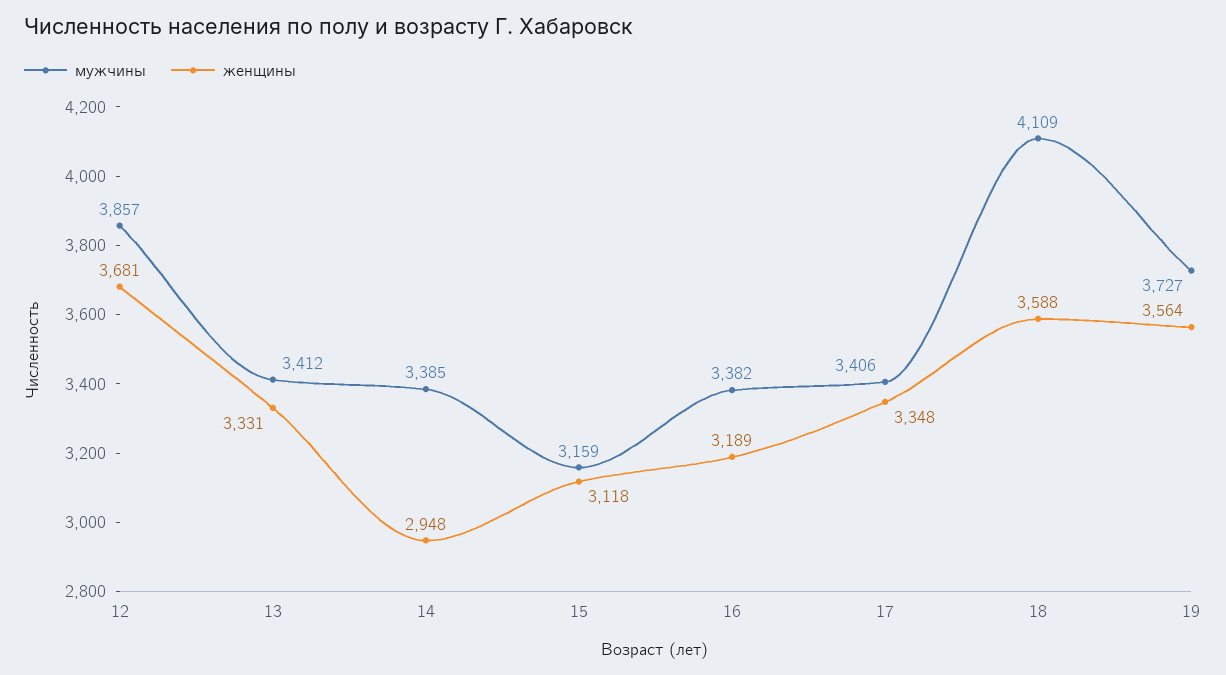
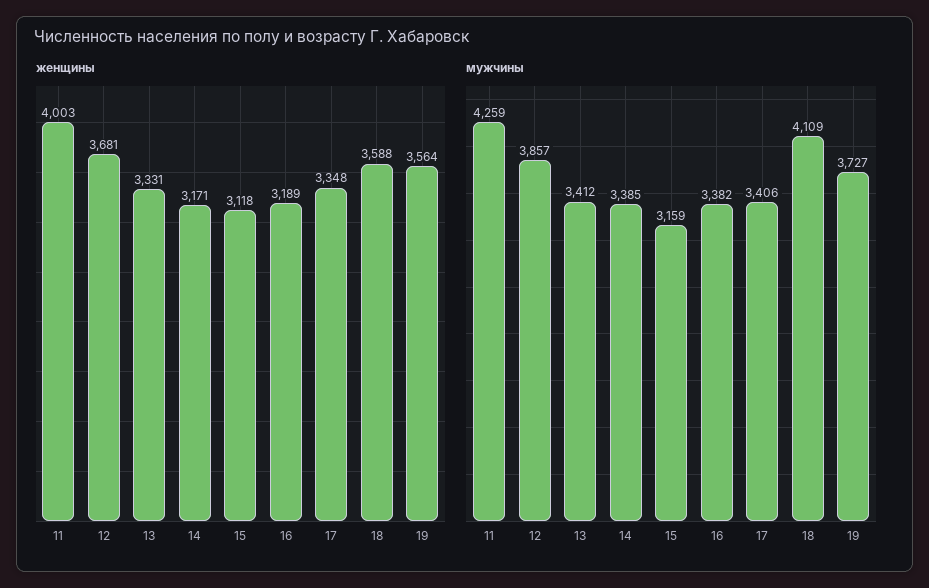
  {
    "мужчины": {
      "12": 3857,
      "13": 3412,
      "14": 3385,
      "15": 3159,
      "16": 3382,
      "17": 3406,
      "18": 4109,
-     "19": 3727
+     "19": 3727,
+     "11": 4259
    },
    "женщины": {
      "12": 3681,
      "13": 3331,
-     "14": 2948,
+     "14": 3171,
      "15": 3118,
      "16": 3189,
      "17": 3348,
      "18": 3588,
-     "19": 3564
+     "19": 3564,
+     "11": 4003
    }
  }

